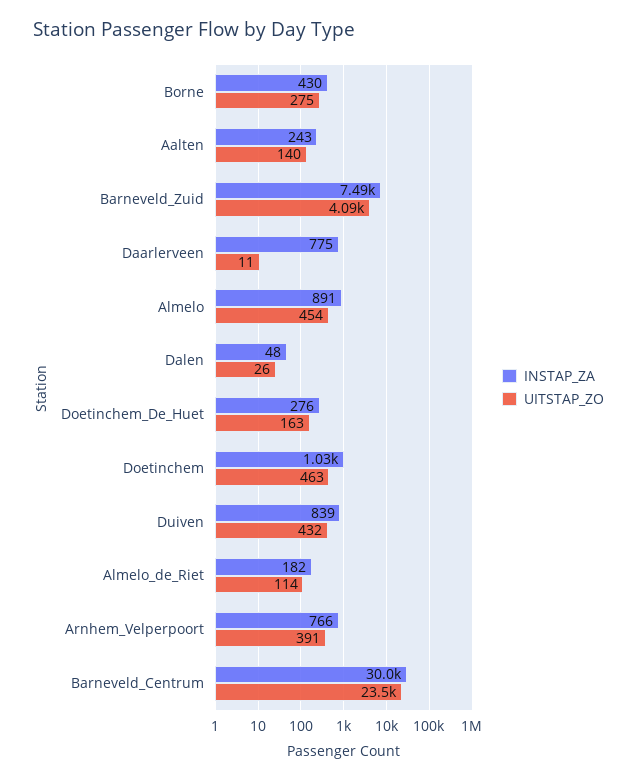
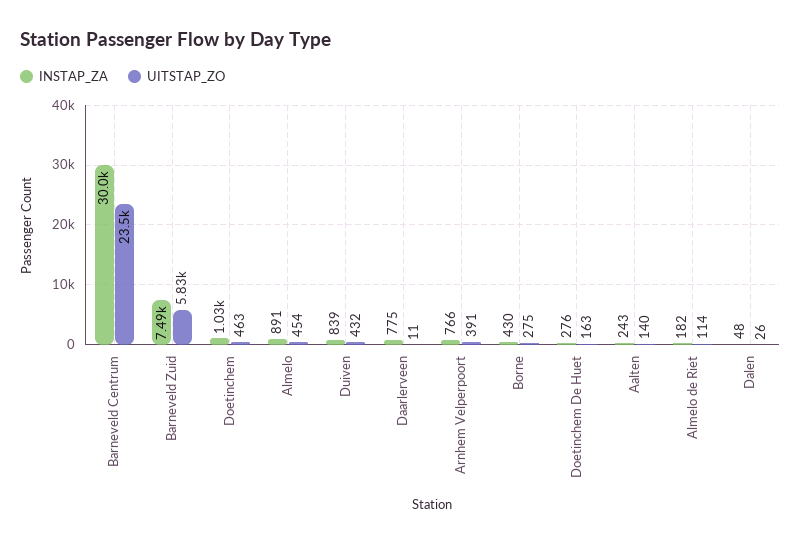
  {
    "INSTAP_ZA": {
      "Borne": 430,
      "Aalten": 243,
      "Barneveld_Zuid": 7490,
      "Daarlerveen": 775,
      "Almelo": 891,
      "Dalen": 48,
      "Doetinchem_De_Huet": 276,
      "Doetinchem": 1030,
      "Duiven": 839,
      "Almelo_de_Riet": 182,
      "Arnhem_Velperpoort": 766,
      "Barneveld_Centrum": 30000
    },
    "UITSTAP_ZO": {
      "Borne": 275,
      "Aalten": 140,
-     "Barneveld_Zuid": 4090,
+     "Barneveld_Zuid": 5830,
      "Daarlerveen": 11,
      "Almelo": 454,
      "Dalen": 26,
      "Doetinchem_De_Huet": 163,
      "Doetinchem": 463,
      "Duiven": 432,
      "Almelo_de_Riet": 114,
      "Arnhem_Velperpoort": 391,
      "Barneveld_Centrum": 23500
    }
  }

